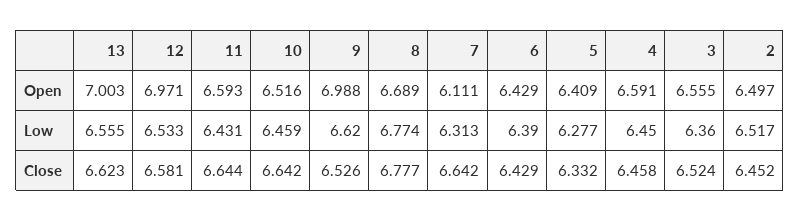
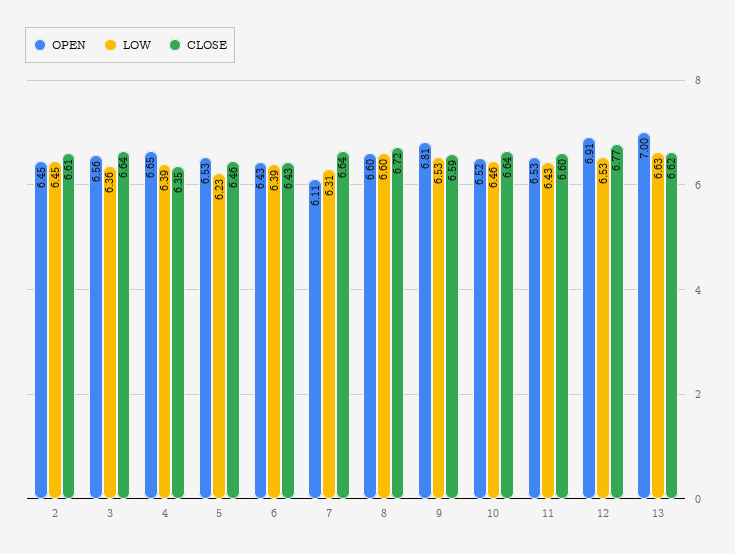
  {
    "Open": {
      "13": 7.003,
-     "12": 6.971,
+     "12": 6.91,
-     "11": 6.593,
+     "11": 6.53,
      "10": 6.516,
-     "9": 6.988,
+     "9": 6.81,
-     "8": 6.689,
+     "8": 6.6,
      "7": 6.111,
      "6": 6.429,
-     "5": 6.409,
+     "5": 6.53,
-     "4": 6.591,
+     "4": 6.65,
      "3": 6.555,
-     "2": 6.497
+     "2": 6.45
    },
    "Low": {
-     "13": 6.555,
+     "13": 6.63,
      "12": 6.533,
      "11": 6.431,
      "10": 6.459,
-     "9": 6.62,
+     "9": 6.53,
-     "8": 6.774,
+     "8": 6.6,
      "7": 6.313,
      "6": 6.39,
-     "5": 6.277,
+     "5": 6.23,
-     "4": 6.45,
+     "4": 6.39,
      "3": 6.36,
-     "2": 6.517
+     "2": 6.45
    },
    "Close": {
      "13": 6.623,
-     "12": 6.581,
+     "12": 6.77,
-     "11": 6.644,
+     "11": 6.6,
      "10": 6.642,
-     "9": 6.526,
+     "9": 6.59,
-     "8": 6.777,
+     "8": 6.72,
      "7": 6.642,
      "6": 6.429,
-     "5": 6.332,
+     "5": 6.46,
-     "4": 6.458,
+     "4": 6.35,
-     "3": 6.524,
+     "3": 6.64,
-     "2": 6.452
+     "2": 6.61
    }
  }

